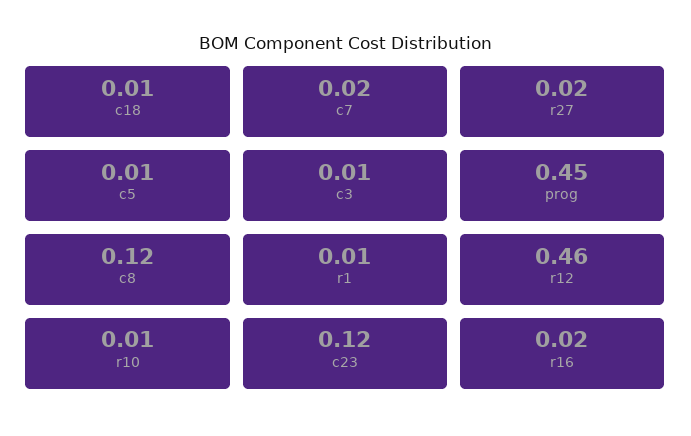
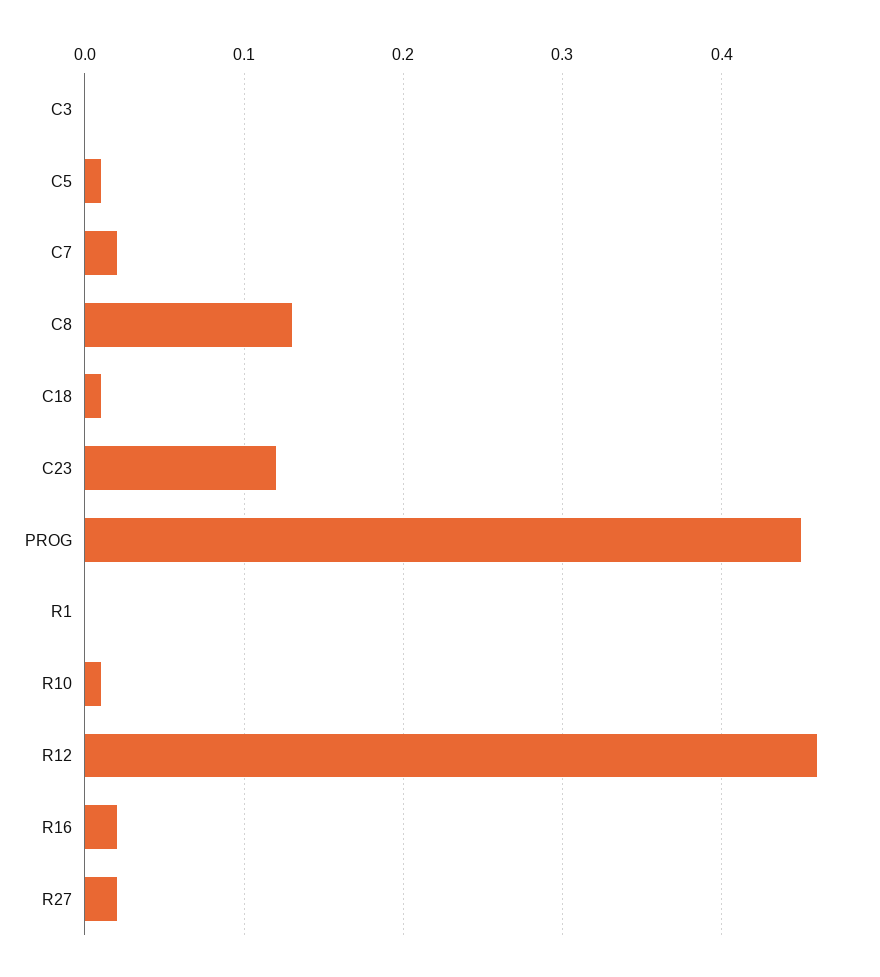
  {
    "c18": 0.01,
    "c7": 0.02,
    "r27": 0.02,
    "c5": 0.01,
-   "c3": 0.01,
+   "c3": 0,
    "prog": 0.45,
-   "c8": 0.12,
+   "c8": 0.13,
-   "r1": 0.01,
+   "r1": 0,
    "r12": 0.46,
    "r10": 0.01,
    "c23": 0.12,
    "r16": 0.02
  }

